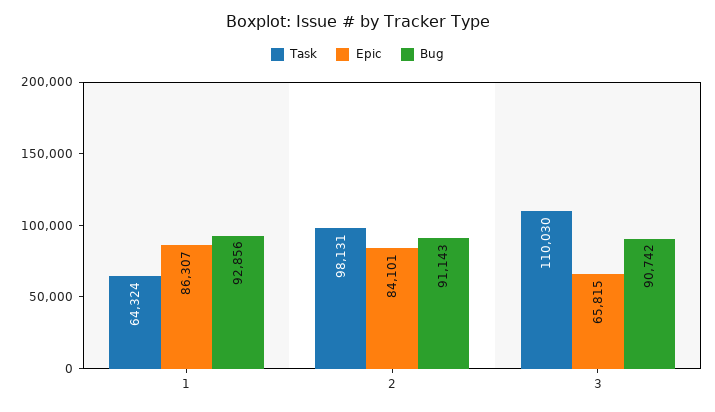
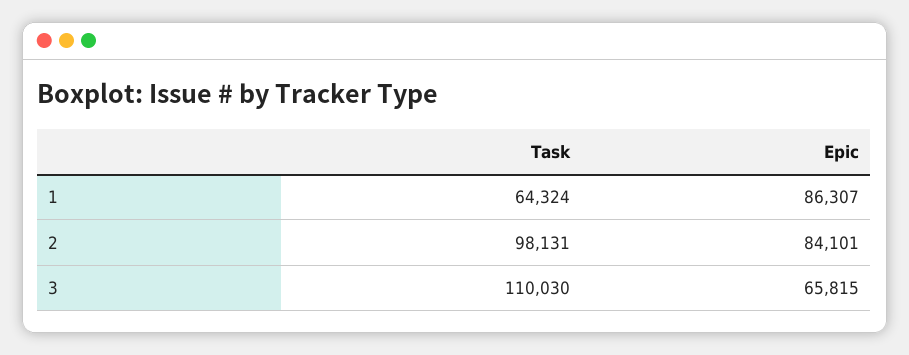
  {
    "Task": {
      "1": 64324,
      "2": 98131,
      "3": 110030
    },
    "Epic": {
      "1": 86307,
      "2": 84101,
      "3": 65815
-   },
+   }
-   "Bug": {
-     "1": 92856,
-     "2": 91143,
-     "3": 90742
-   }
  }

